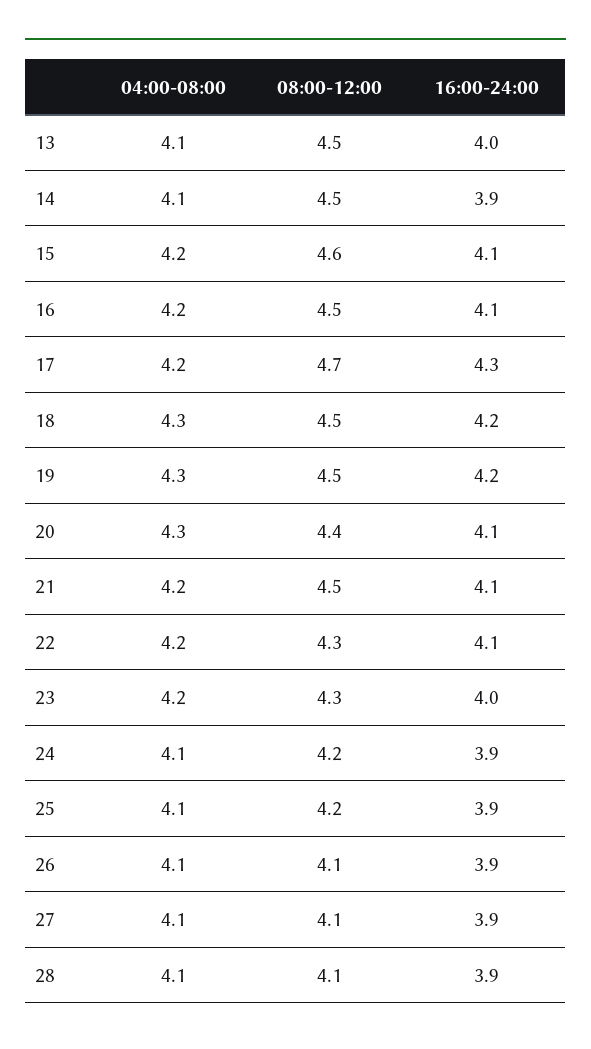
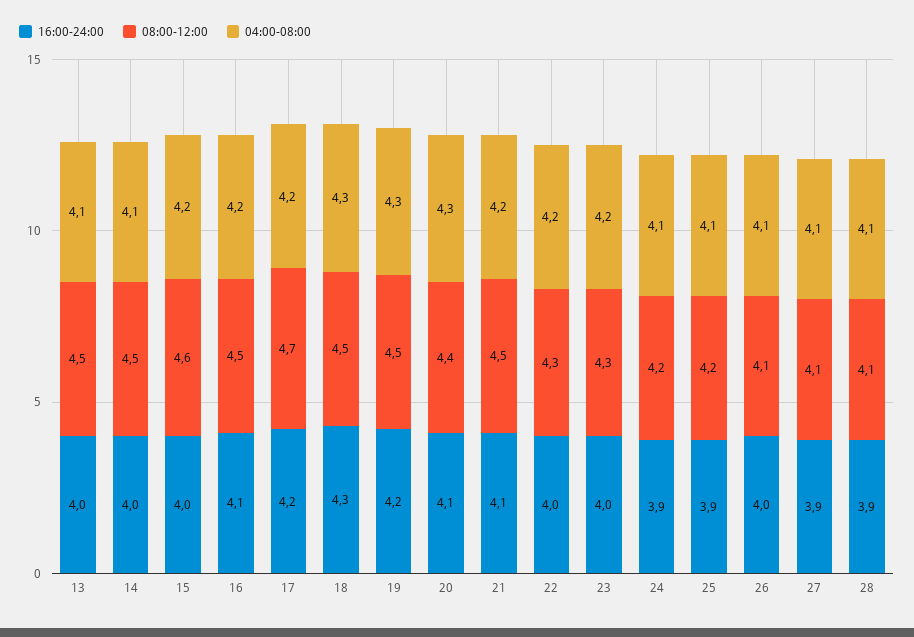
  {
    "04:00-08:00": {
      "13": 4.1,
      "14": 4.1,
      "15": 4.2,
      "16": 4.2,
      "17": 4.2,
      "18": 4.3,
      "19": 4.3,
      "20": 4.3,
      "21": 4.2,
      "22": 4.2,
      "23": 4.2,
      "24": 4.1,
      "25": 4.1,
      "26": 4.1,
      "27": 4.1,
      "28": 4.1
    },
    "08:00-12:00": {
      "13": 4.5,
      "14": 4.5,
      "15": 4.6,
      "16": 4.5,
      "17": 4.7,
      "18": 4.5,
      "19": 4.5,
      "20": 4.4,
      "21": 4.5,
      "22": 4.3,
      "23": 4.3,
      "24": 4.2,
      "25": 4.2,
      "26": 4.1,
      "27": 4.1,
      "28": 4.1
    },
    "16:00-24:00": {
      "13": 4,
-     "14": 3.9,
+     "14": 4,
-     "15": 4.1,
+     "15": 4,
      "16": 4.1,
-     "17": 4.3,
+     "17": 4.2,
-     "18": 4.2,
+     "18": 4.3,
      "19": 4.2,
      "20": 4.1,
      "21": 4.1,
-     "22": 4.1,
+     "22": 4,
      "23": 4,
      "24": 3.9,
      "25": 3.9,
-     "26": 3.9,
+     "26": 4,
      "27": 3.9,
      "28": 3.9
    }
  }

